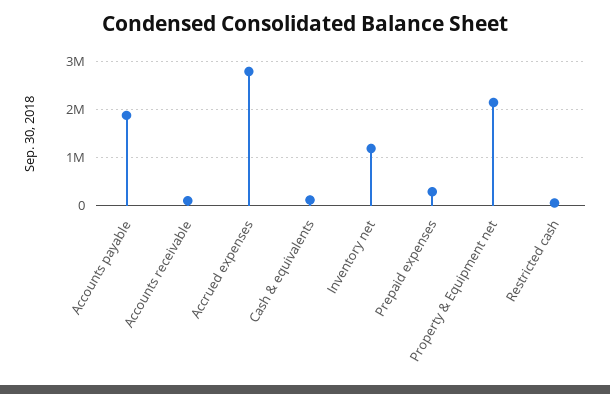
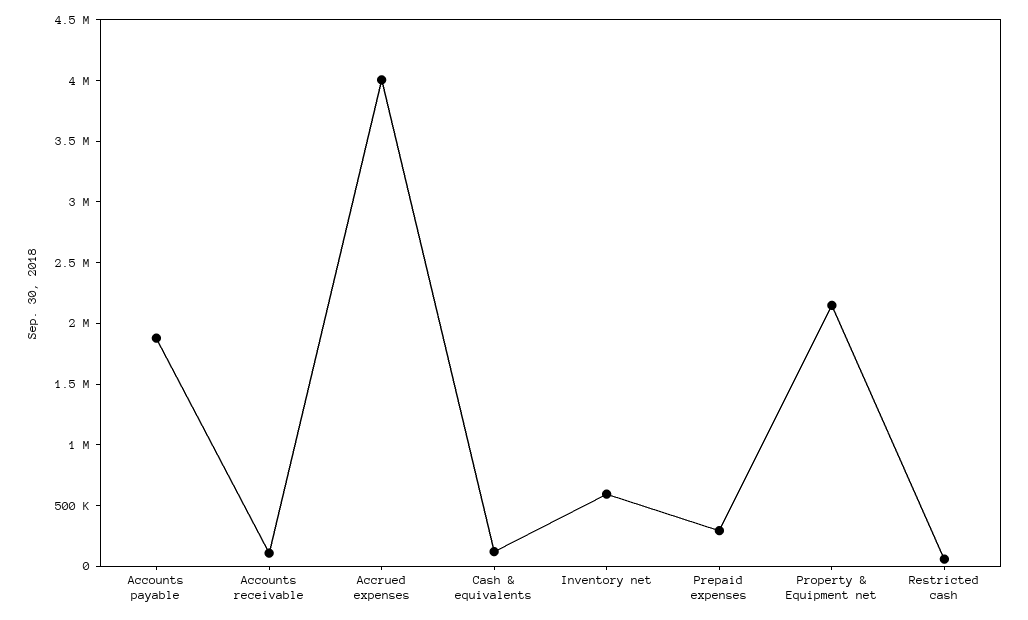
  {
    "Accounts payable": 1900000,
    "Accounts receivable": 100000,
-   "Accrued expenses": 2800000,
+   "Accrued expenses": 4000000,
    "Cash & equivalents": 100000,
-   "Inventory net": 1200000,
+   "Inventory net": 600000,
    "Prepaid expenses": 300000,
    "Property & Equipment net": 2100000,
    "Restricted cash": 100000
  }

